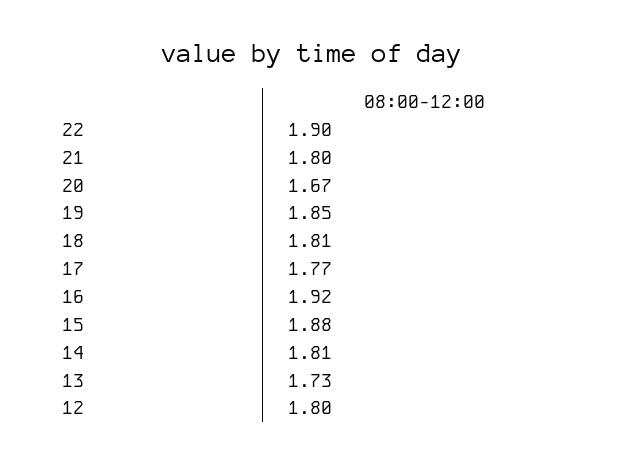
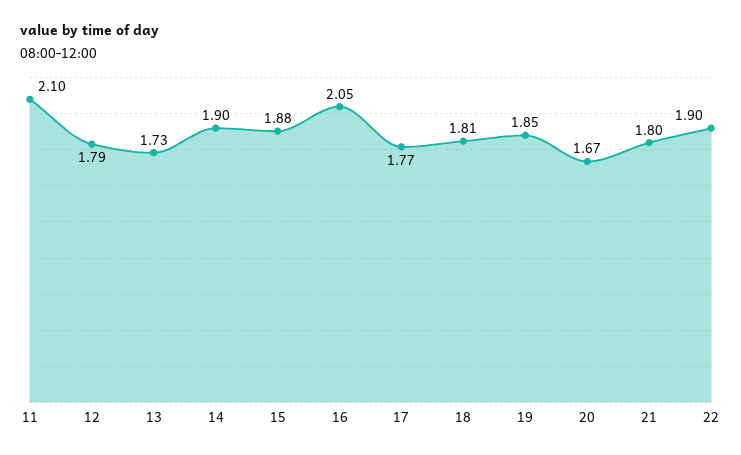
  {
    "22": 1.9,
    "21": 1.8,
    "20": 1.67,
    "19": 1.85,
    "18": 1.81,
    "17": 1.77,
-   "16": 1.92,
+   "16": 2.05,
    "15": 1.88,
-   "14": 1.81,
+   "14": 1.9,
    "13": 1.73,
-   "12": 1.8
+   "12": 1.79,
+   "11": 2.1
  }

